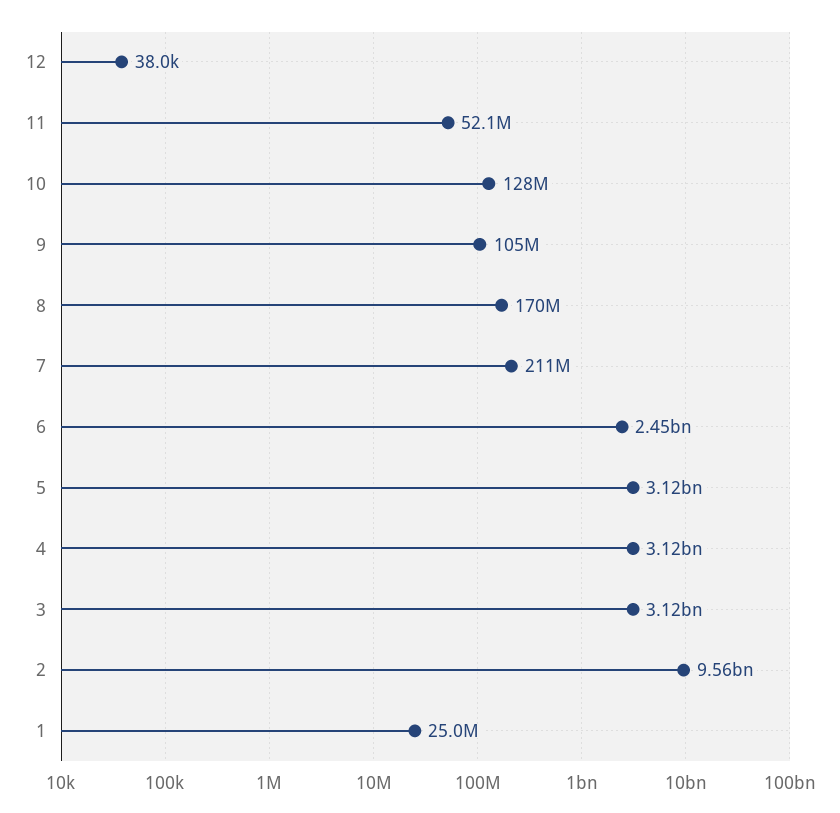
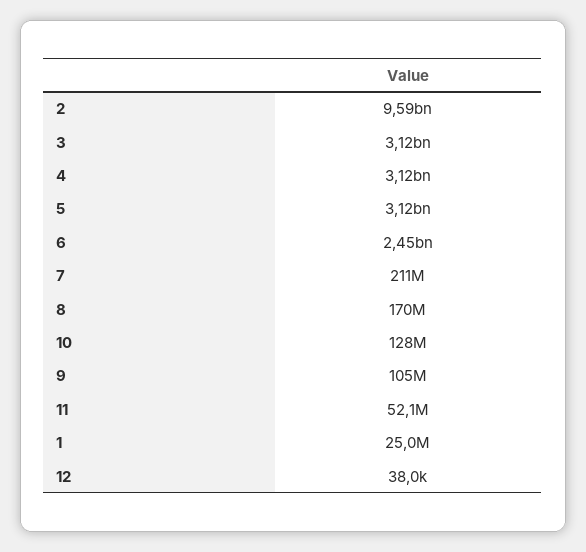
  {
    "12": 38000,
    "11": 52100000,
    "10": 128000000,
    "9": 105000000,
    "8": 170000000,
    "7": 211000000,
    "6": 2450000000,
    "5": 3120000000,
    "4": 3120000000,
    "3": 3120000000,
-   "2": 9560000000,
+   "2": 9590000000,
    "1": 25000000
  }

